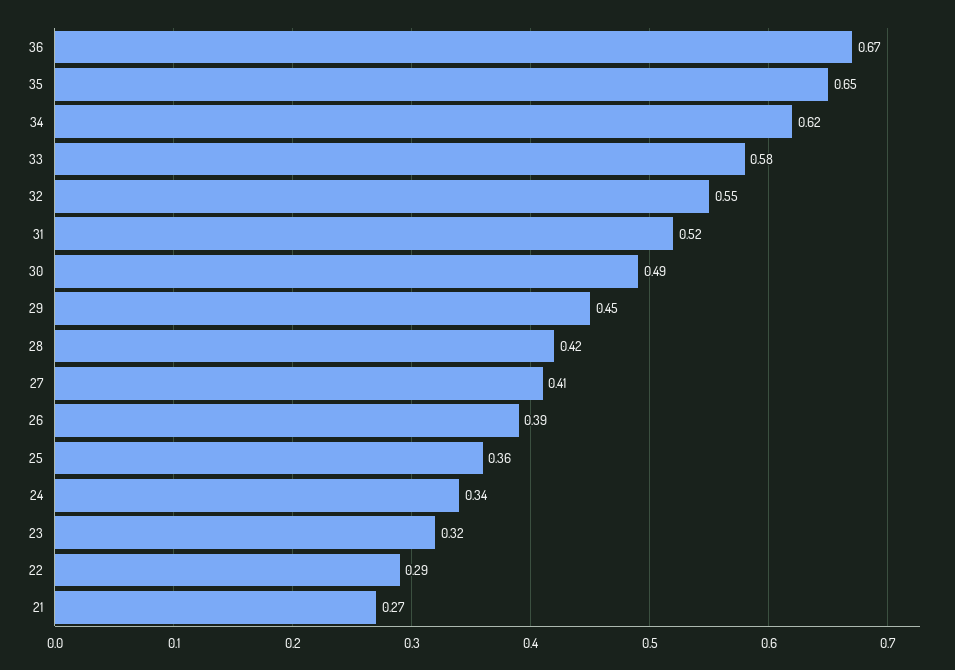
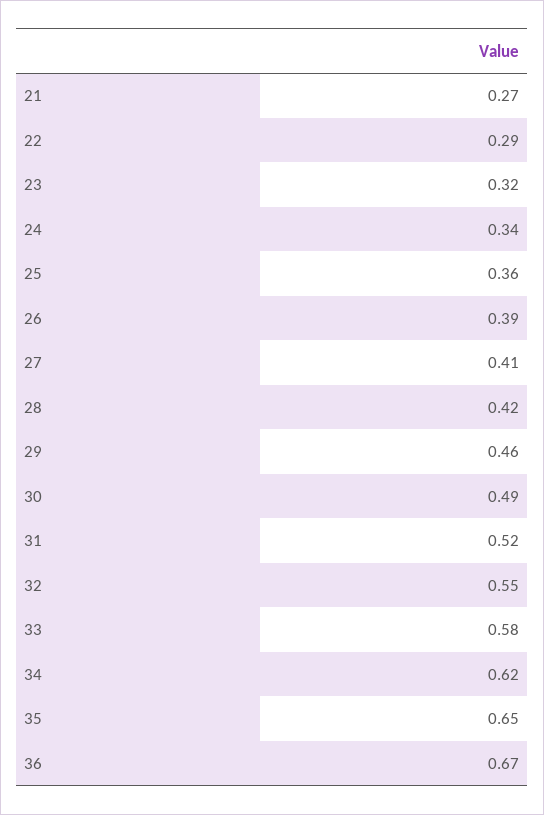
  {
    "36": 0.67,
    "35": 0.65,
    "34": 0.62,
    "33": 0.58,
    "32": 0.55,
    "31": 0.52,
    "30": 0.49,
-   "29": 0.45,
+   "29": 0.46,
    "28": 0.42,
    "27": 0.41,
    "26": 0.39,
    "25": 0.36,
    "24": 0.34,
    "23": 0.32,
    "22": 0.29,
    "21": 0.27
  }

